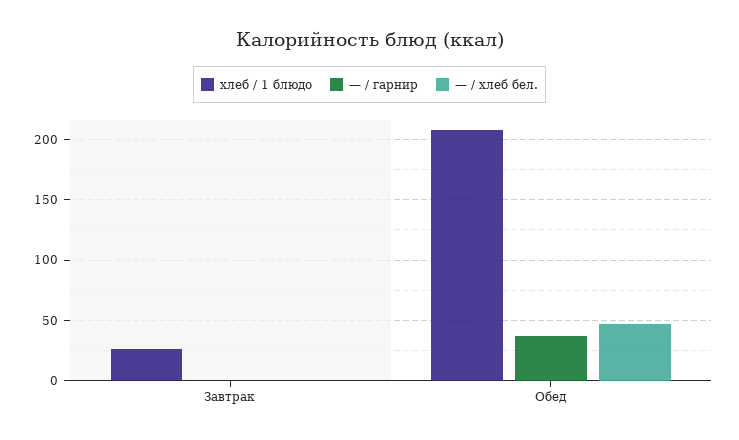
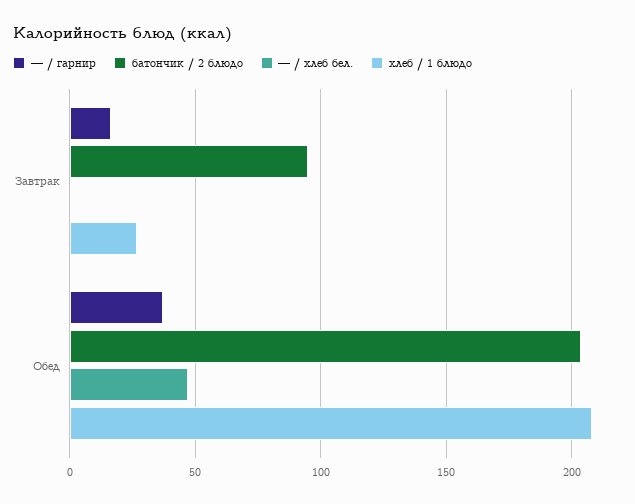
  {
    "хлеб / 1 блюдо": {
      "Завтрак": 25,
      "Обед": 210
    },
    "— / гарнир": {
-     "Завтрак": 0,
+     "Завтрак": 15,
      "Обед": 35
    },
    "— / хлеб бел.": {
      "Завтрак": 0,
      "Обед": 45
-   }
+   },
+   "батончик / 2 блюдо": {
+     "Завтрак": 95,
+     "Обед": 205
+   }
  }

